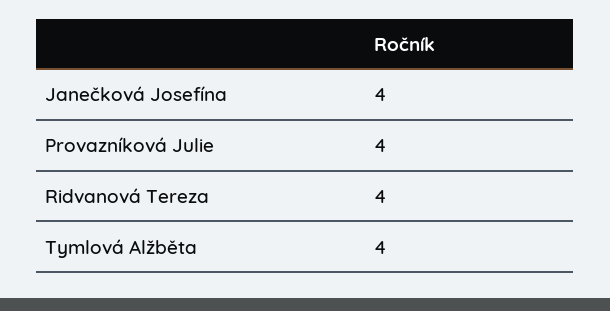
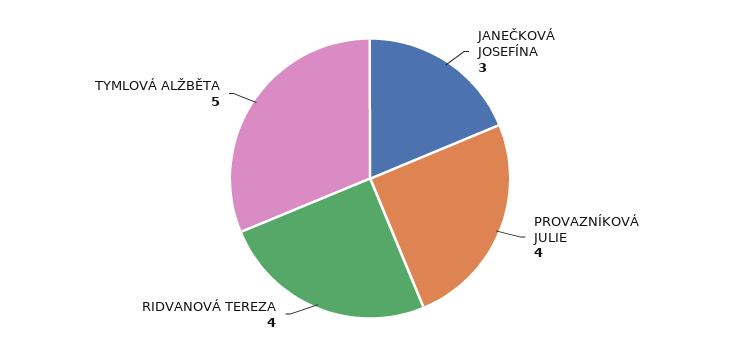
  {
-   "Janečková Josefína": 4,
+   "Janečková Josefína": 3,
    "Provazníková Julie": 4,
    "Ridvanová Tereza": 4,
-   "Tymlová Alžběta": 4
+   "Tymlová Alžběta": 5
  }

